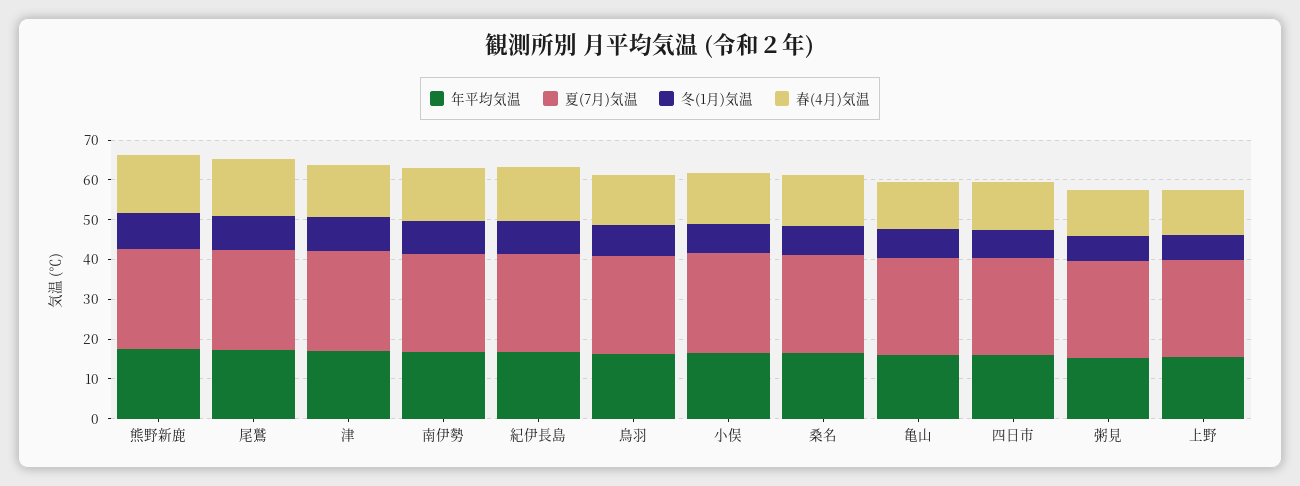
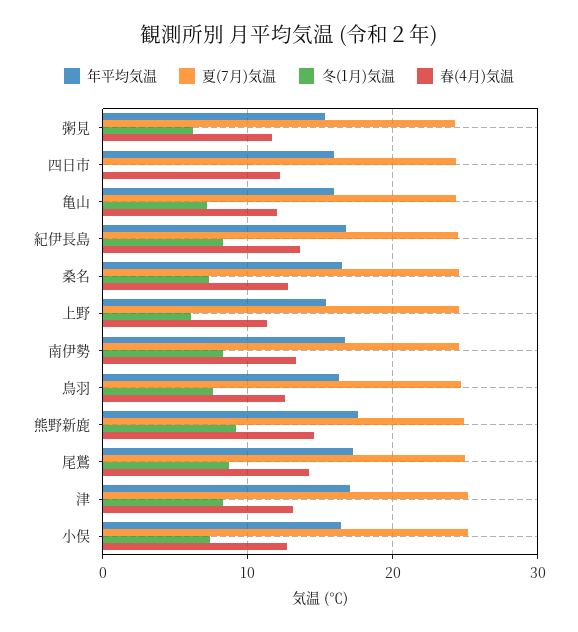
  {
    "年平均気温": {
      "熊野新鹿": 18,
      "尾鷲": 17,
      "津": 17,
      "南伊勢": 17,
      "紀伊長島": 17,
      "鳥羽": 16,
      "小俣": 16,
      "桑名": 17,
      "亀山": 16,
      "四日市": 16,
      "粥見": 15,
      "上野": 15
    },
    "夏(7月)気温": {
      "熊野新鹿": 25,
      "尾鷲": 25,
      "津": 25,
      "南伊勢": 25,
      "紀伊長島": 25,
      "鳥羽": 25,
      "小俣": 25,
      "桑名": 25,
      "亀山": 24,
      "四日市": 24,
      "粥見": 24,
      "上野": 25
    },
    "冬(1月)気温": {
      "熊野新鹿": 9,
      "尾鷲": 9,
      "津": 8,
      "南伊勢": 8,
      "紀伊長島": 8,
      "鳥羽": 8,
      "小俣": 7,
      "桑名": 7,
      "亀山": 7,
-     "四日市": 7.5,
+     "四日市": 0,
      "粥見": 6,
      "上野": 6
    },
    "春(4月)気温": {
      "熊野新鹿": 15,
      "尾鷲": 14,
      "津": 13,
      "南伊勢": 13,
      "紀伊長島": 14,
      "鳥羽": 13,
      "小俣": 13,
      "桑名": 13,
      "亀山": 12,
      "四日市": 12,
      "粥見": 12,
      "上野": 11
    }
  }

